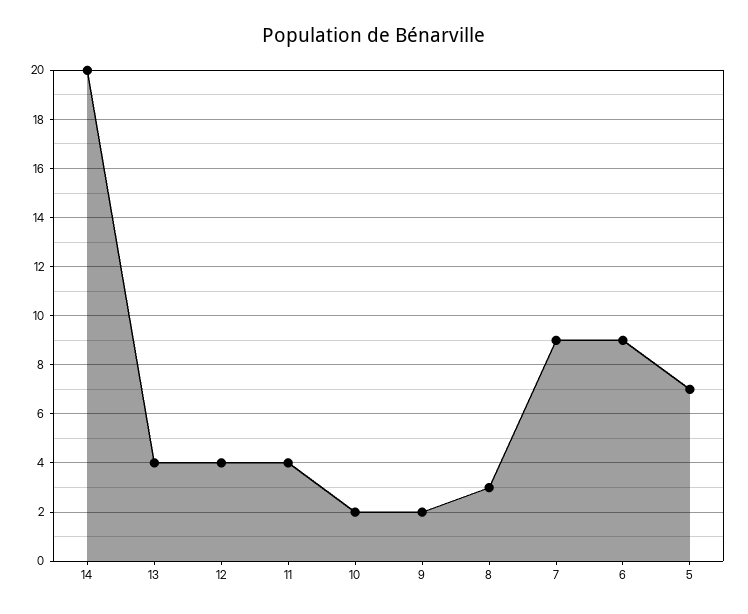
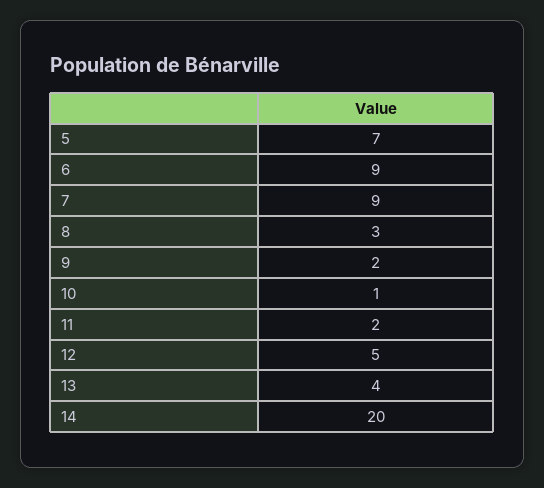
  {
    "14": 20,
    "13": 4,
-   "12": 4,
+   "12": 5,
-   "11": 4,
+   "11": 2,
-   "10": 2,
+   "10": 1,
    "9": 2,
    "8": 3,
    "7": 9,
    "6": 9,
    "5": 7
  }

